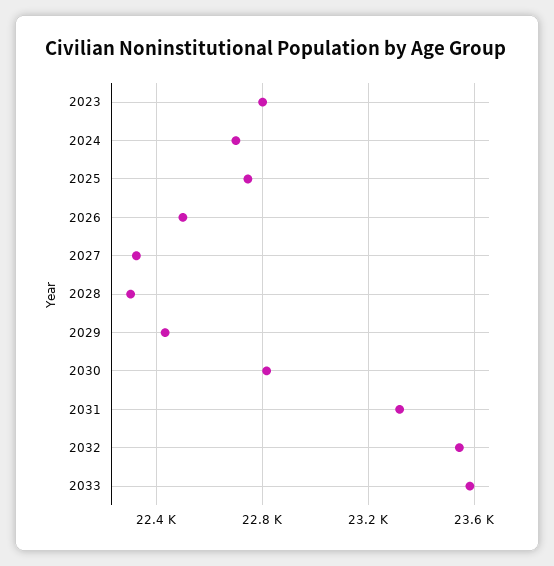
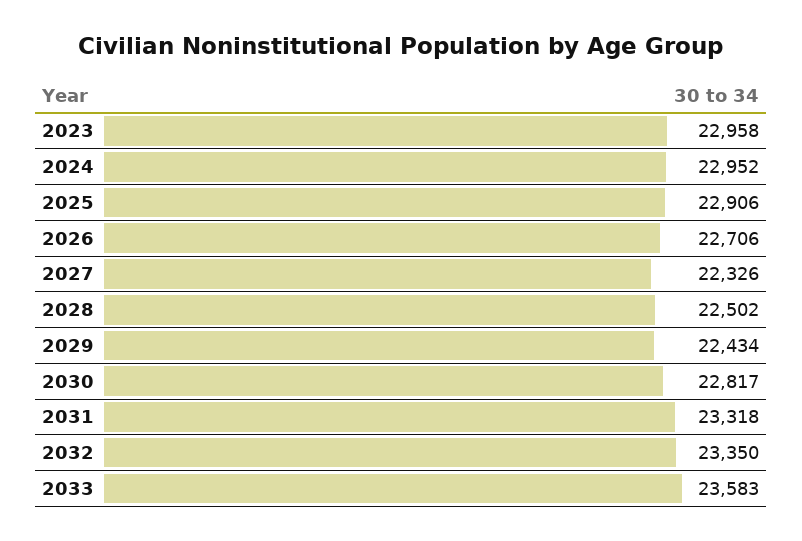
  {
-   "2023": 22800,
+   "2023": 22958,
-   "2024": 22700,
+   "2024": 22952,
-   "2025": 22750,
+   "2025": 22906,
-   "2026": 22500,
+   "2026": 22706,
    "2027": 22326,
-   "2028": 22300,
+   "2028": 22502,
    "2029": 22434,
    "2030": 22817,
    "2031": 23318,
-   "2032": 23550,
+   "2032": 23350,
    "2033": 23583
  }

